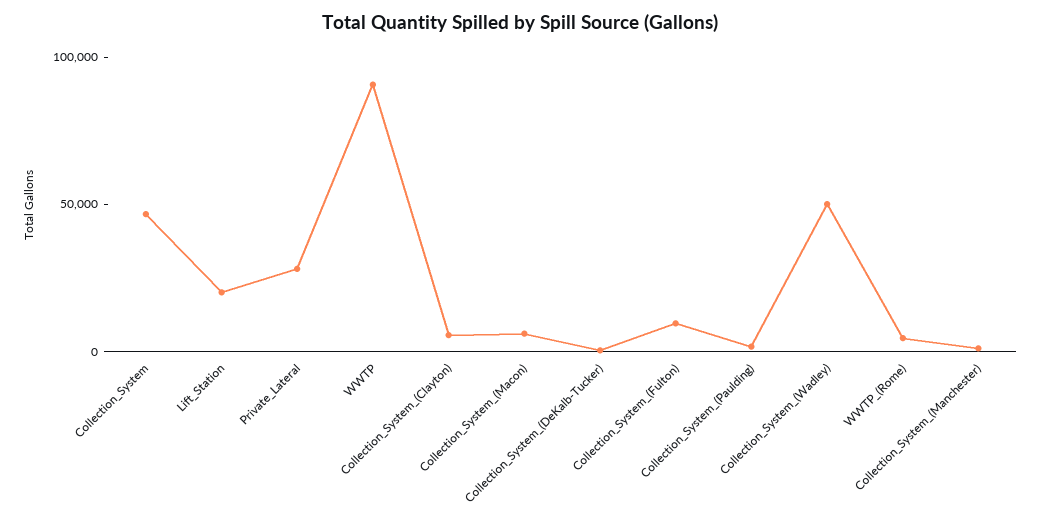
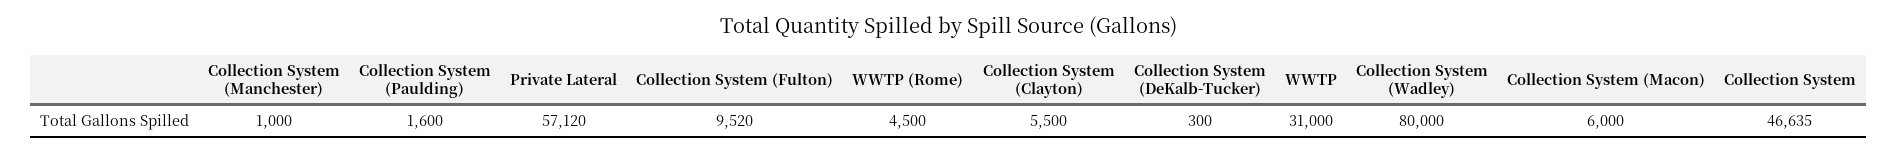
  {
    "Collection_System": 46635,
-   "Lift_Station": 20000,
-   "Private_Lateral": 30000,
+   "Private_Lateral": 57120,
-   "WWTP": 90000,
+   "WWTP": 31000,
    "Collection_System_(Clayton)": 5500,
    "Collection_System_(Macon)": 6000,
    "Collection_System_(DeKalb-Tucker)": 300,
    "Collection_System_(Fulton)": 9520,
    "Collection_System_(Paulding)": 1600,
-   "Collection_System_(Wadley)": 50000,
+   "Collection_System_(Wadley)": 80000,
    "WWTP_(Rome)": 4500,
    "Collection_System_(Manchester)": 1000
  }

